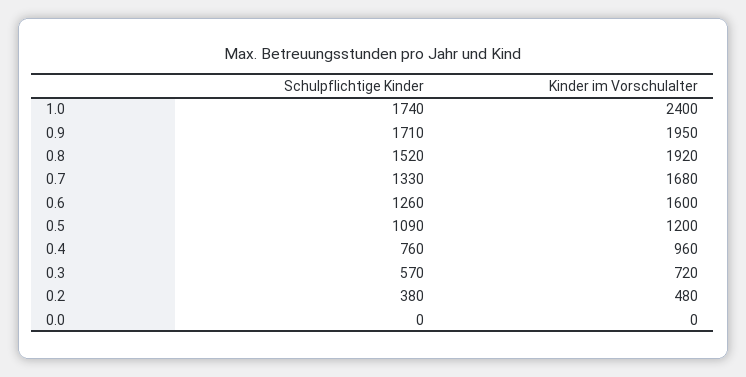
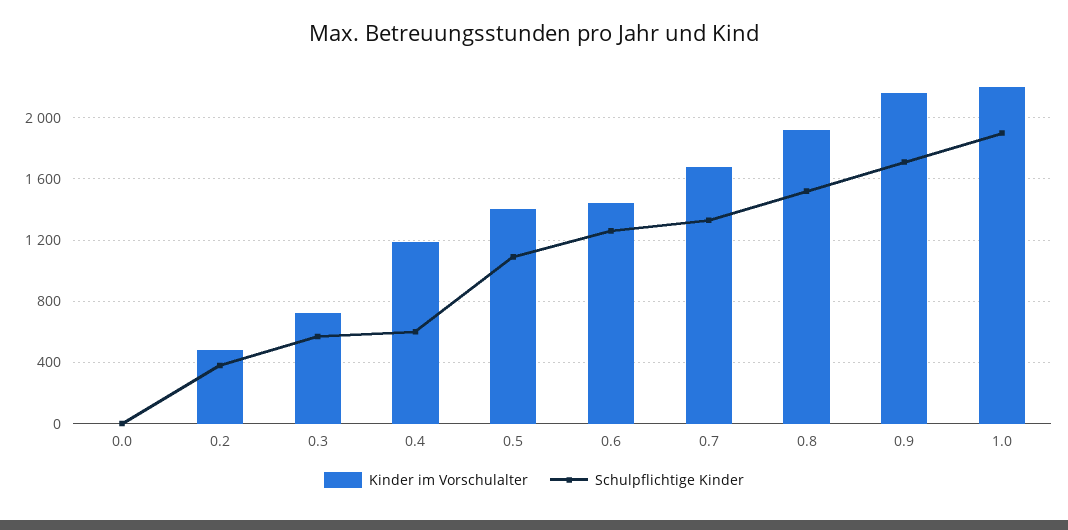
  {
    "Schulpflichtige Kinder": {
-     "1.0": 1740,
+     "1.0": 1900,
      "0.9": 1710,
      "0.8": 1520,
      "0.7": 1330,
      "0.6": 1260,
      "0.5": 1090,
-     "0.4": 760,
+     "0.4": 600,
      "0.3": 570,
      "0.2": 380,
      "0.0": 0
    },
    "Kinder im Vorschulalter": {
-     "1.0": 2400,
+     "1.0": 2200,
-     "0.9": 1950,
+     "0.9": 2150,
      "0.8": 1920,
      "0.7": 1680,
-     "0.6": 1600,
+     "0.6": 1450,
-     "0.5": 1200,
+     "0.5": 1400,
-     "0.4": 960,
+     "0.4": 1200,
      "0.3": 720,
      "0.2": 480,
      "0.0": 0
    }
  }

